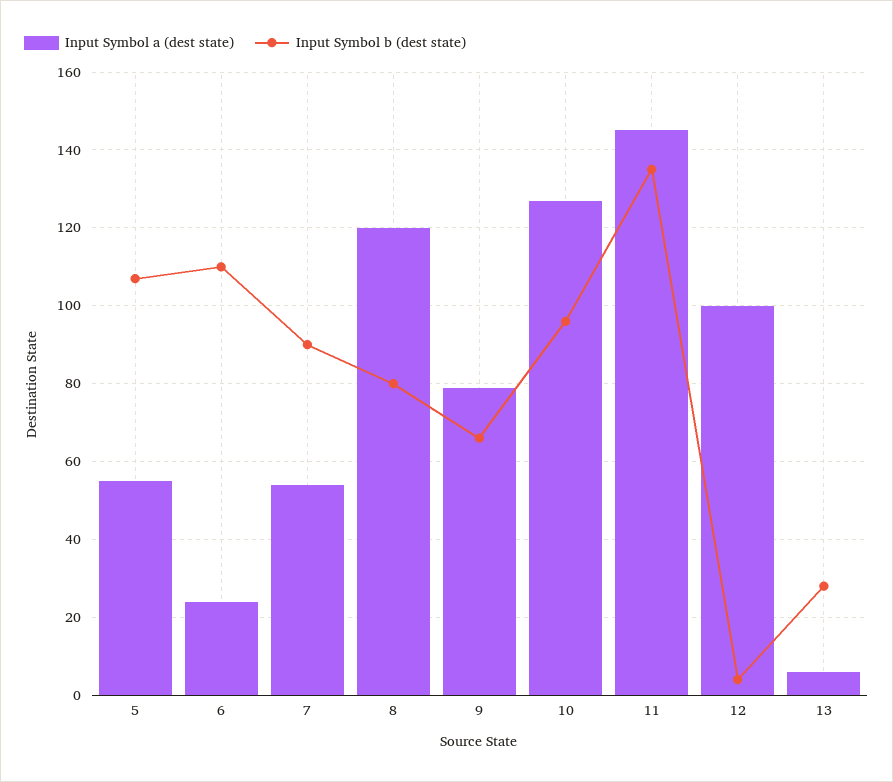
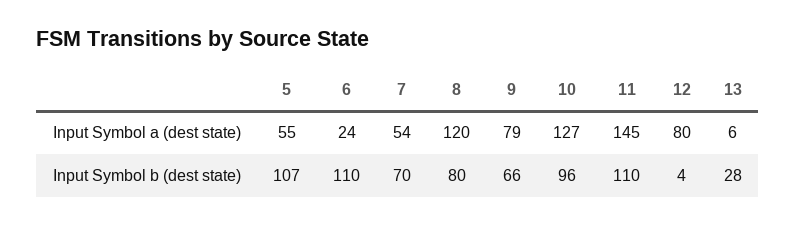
  {
    "Input Symbol a (dest state)": {
      "5": 55,
      "6": 24,
      "7": 54,
      "8": 120,
      "9": 79,
      "10": 127,
      "11": 145,
-     "12": 100,
+     "12": 80,
      "13": 6
    },
    "Input Symbol b (dest state)": {
      "5": 107,
      "6": 110,
-     "7": 90,
+     "7": 70,
      "8": 80,
      "9": 66,
      "10": 96,
-     "11": 135,
+     "11": 110,
      "12": 4,
      "13": 28
    }
  }

